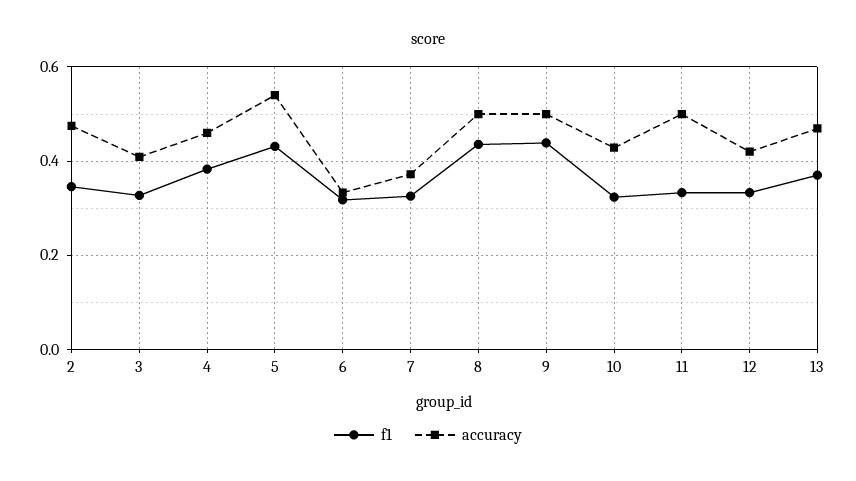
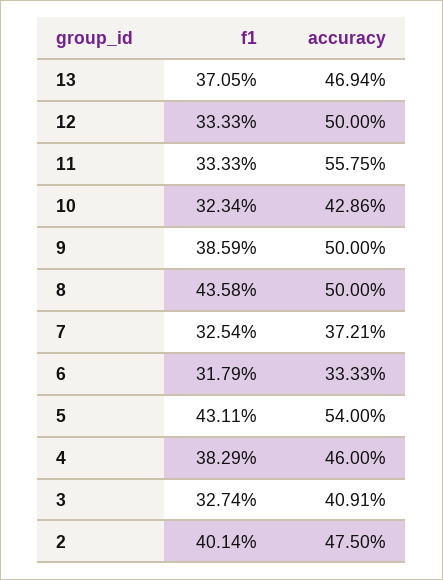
  {
    "f1": {
-     "2": 0.34,
+     "2": 0.4014,
      "3": 0.3274,
      "4": 0.3829,
      "5": 0.4311,
      "6": 0.3179,
      "7": 0.3254,
      "8": 0.4358,
-     "9": 0.44,
+     "9": 0.3859,
      "10": 0.3234,
      "11": 0.3333,
      "12": 0.3333,
      "13": 0.3705
    },
    "accuracy": {
      "2": 0.475,
      "3": 0.4091,
      "4": 0.46,
      "5": 0.54,
      "6": 0.3333,
      "7": 0.3721,
      "8": 0.5,
      "9": 0.5,
      "10": 0.4286,
-     "11": 0.5,
+     "11": 0.5575,
-     "12": 0.42,
+     "12": 0.5,
      "13": 0.4694
    }
  }

